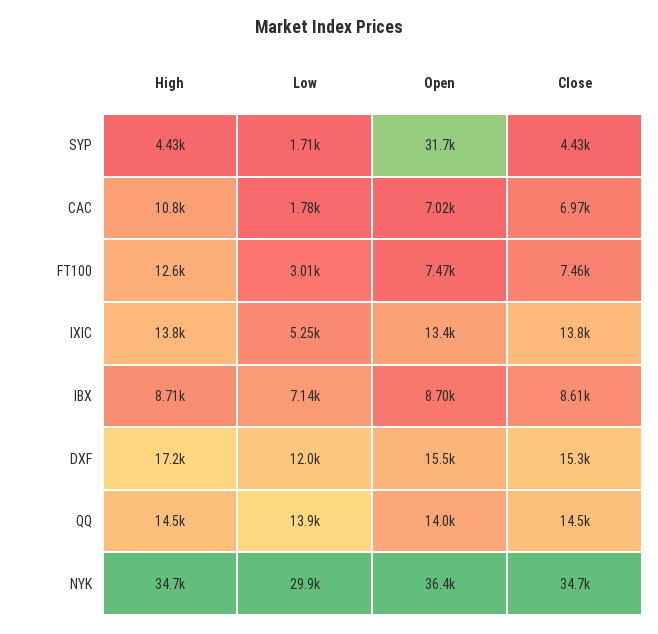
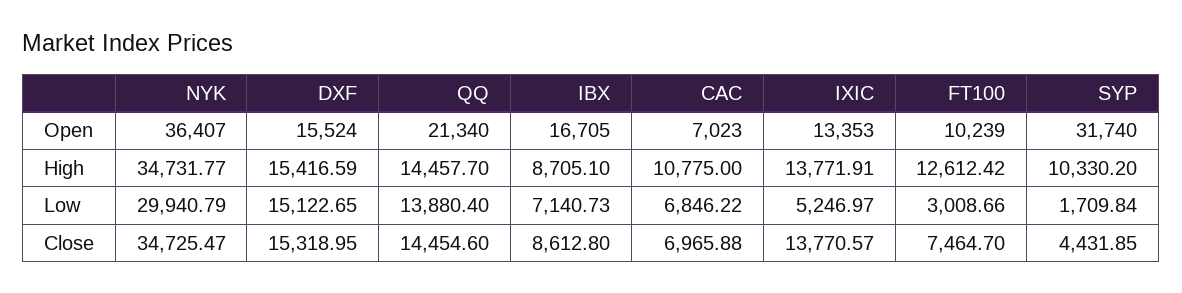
  {
    "High": {
-     "SYP": 4430,
+     "SYP": 10330.2,
      "CAC": 10775,
      "FT100": 12612.42,
      "IXIC": 13771.91,
      "IBX": 8705.1,
-     "DXF": 17200,
+     "DXF": 15416.59,
      "QQ": 14457.7,
      "NYK": 34731.77
    },
    "Low": {
      "SYP": 1709.84,
-     "CAC": 1780,
+     "CAC": 6846.22,
      "FT100": 3008.66,
      "IXIC": 5246.97,
      "IBX": 7140.73,
-     "DXF": 12000,
+     "DXF": 15122.65,
      "QQ": 13880.4,
      "NYK": 29940.79
    },
    "Open": {
      "SYP": 31740,
      "CAC": 7023,
-     "FT100": 7470,
+     "FT100": 10239,
      "IXIC": 13353,
-     "IBX": 8700,
+     "IBX": 16705,
      "DXF": 15524,
-     "QQ": 14000,
+     "QQ": 21340,
      "NYK": 36407
    },
    "Close": {
      "SYP": 4431.85,
      "CAC": 6965.88,
      "FT100": 7464.7,
      "IXIC": 13770.57,
      "IBX": 8612.8,
      "DXF": 15318.95,
      "QQ": 14454.6,
      "NYK": 34725.47
    }
  }

